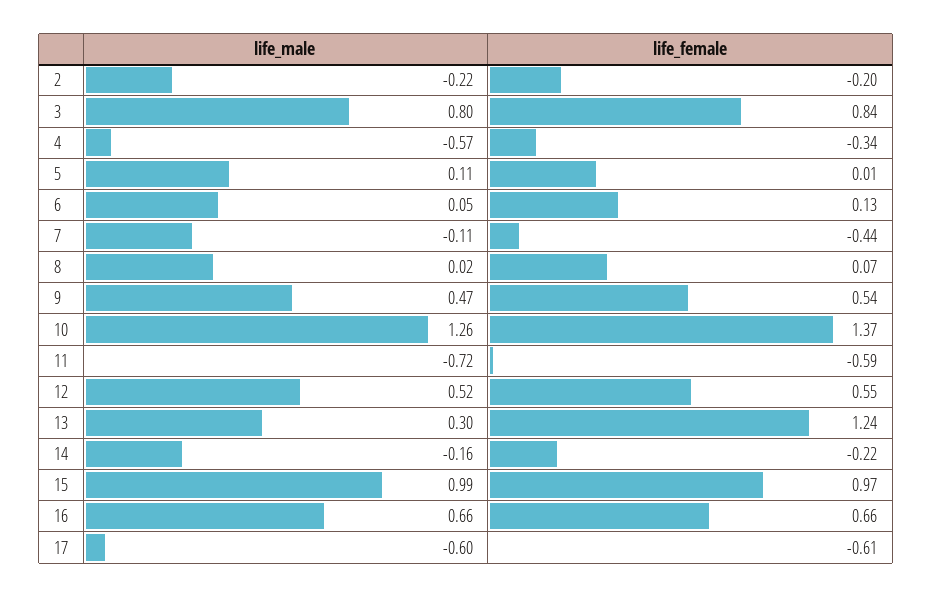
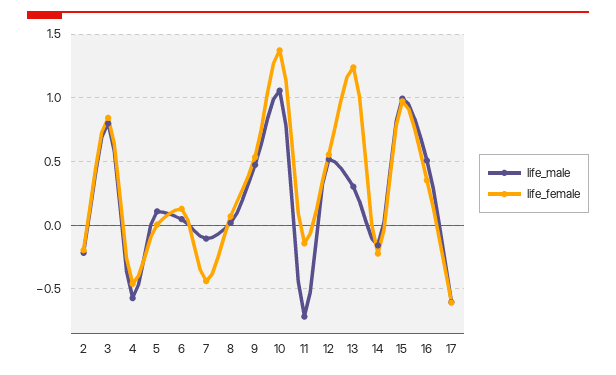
  {
    "life_male": {
      "2": -0.22,
      "3": 0.8,
      "4": -0.57,
      "5": 0.11,
      "6": 0.05,
      "7": -0.11,
      "8": 0.02,
      "9": 0.47,
-     "10": 1.26,
+     "10": 1.05,
      "11": -0.72,
      "12": 0.52,
      "13": 0.3,
      "14": -0.16,
      "15": 0.99,
-     "16": 0.66,
+     "16": 0.5,
      "17": -0.6
    },
    "life_female": {
      "2": -0.2,
      "3": 0.84,
-     "4": -0.34,
+     "4": -0.45,
      "5": 0.01,
      "6": 0.13,
      "7": -0.44,
      "8": 0.07,
      "9": 0.54,
      "10": 1.37,
-     "11": -0.59,
+     "11": -0.15,
      "12": 0.55,
      "13": 1.24,
      "14": -0.22,
      "15": 0.97,
-     "16": 0.66,
+     "16": 0.35,
      "17": -0.61
    }
  }

